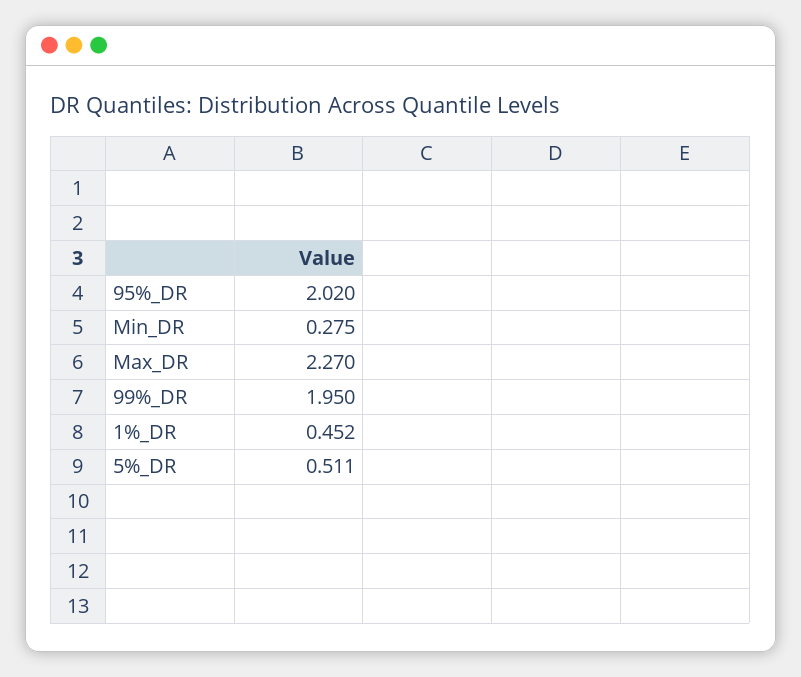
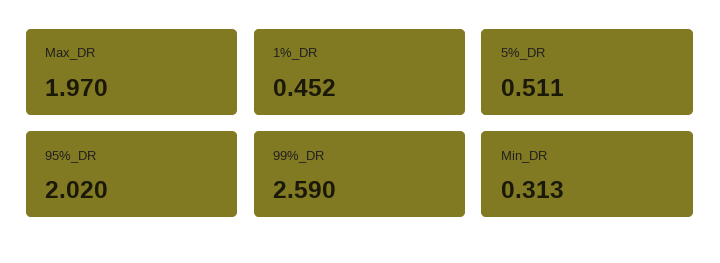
  {
    "95%_DR": 2.02,
-   "Min_DR": 0.275,
+   "Min_DR": 0.313,
-   "Max_DR": 2.27,
+   "Max_DR": 1.97,
-   "99%_DR": 1.95,
+   "99%_DR": 2.59,
    "1%_DR": 0.452,
    "5%_DR": 0.511
  }

